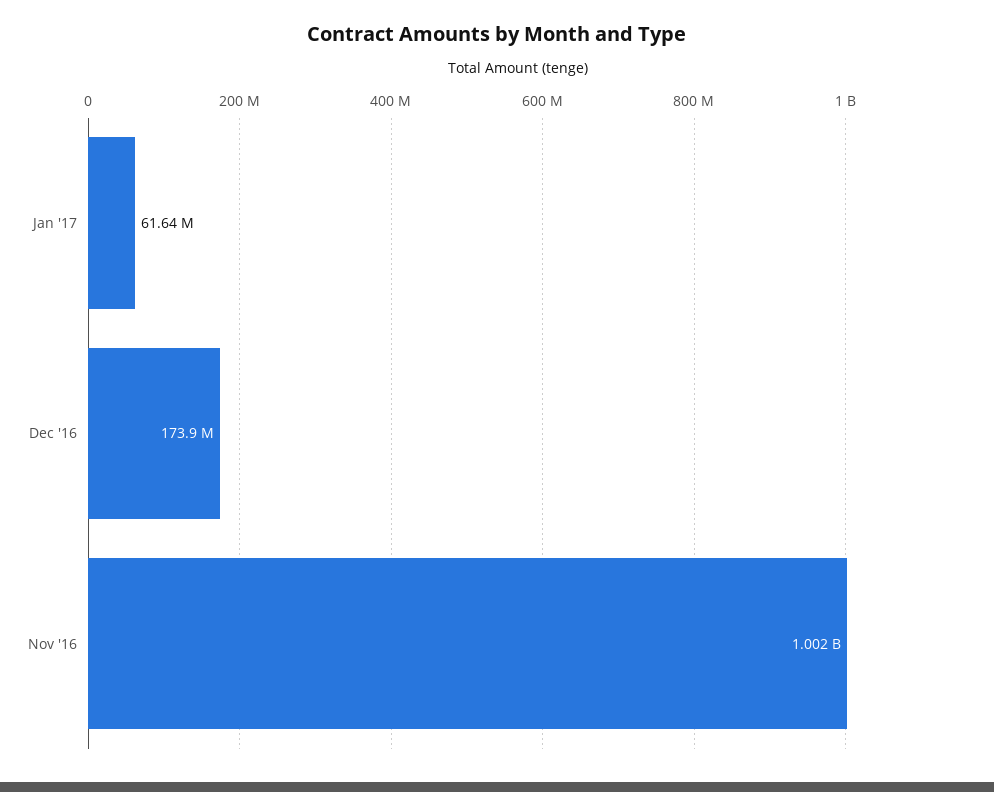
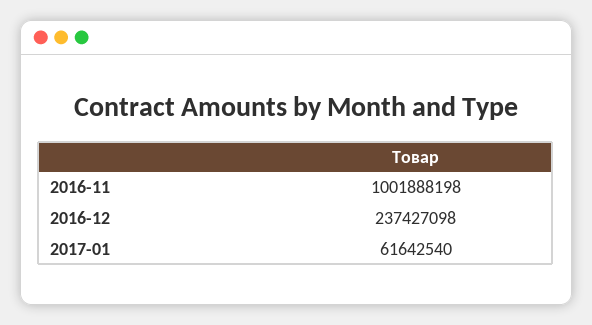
  {
    "Jan '17": 61642540,
-   "Dec '16": 173900000,
+   "Dec '16": 237427098,
    "Nov '16": 1001888198
  }

